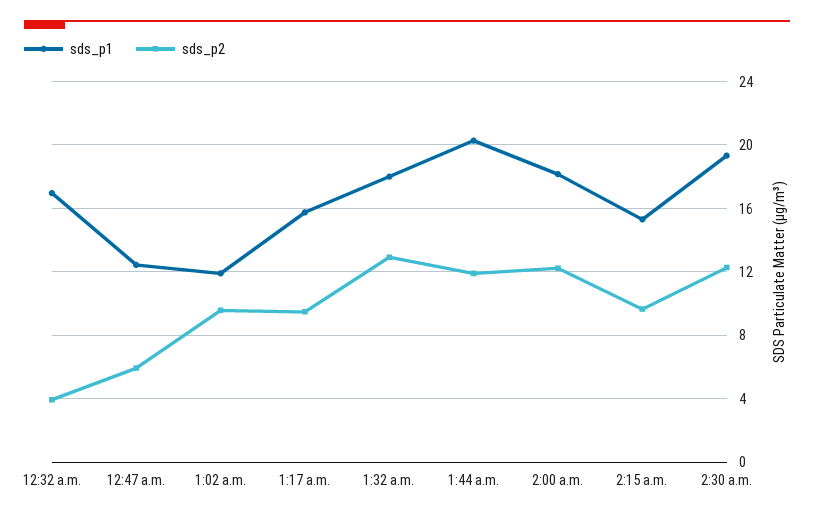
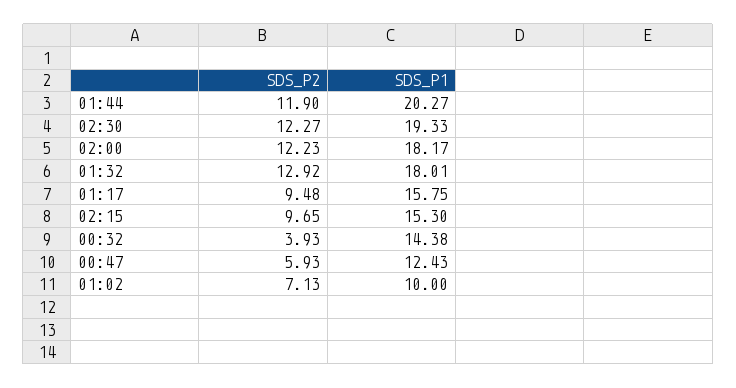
  {
    "sds_p1": {
-     "12:32 a.m.": 17,
+     "12:32 a.m.": 14.38,
      "12:47 a.m.": 12.43,
-     "1:02 a.m.": 12,
+     "1:02 a.m.": 10,
      "1:17 a.m.": 15.75,
      "1:32 a.m.": 18.01,
      "1:44 a.m.": 20.27,
      "2:00 a.m.": 18.17,
      "2:15 a.m.": 15.3,
      "2:30 a.m.": 19.33
    },
    "sds_p2": {
      "12:32 a.m.": 3.93,
      "12:47 a.m.": 5.93,
-     "1:02 a.m.": 9.5,
+     "1:02 a.m.": 7.13,
      "1:17 a.m.": 9.48,
      "1:32 a.m.": 12.92,
      "1:44 a.m.": 11.9,
      "2:00 a.m.": 12.23,
      "2:15 a.m.": 9.65,
      "2:30 a.m.": 12.27
    }
  }

